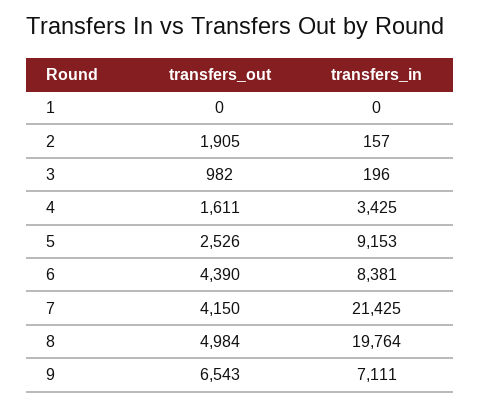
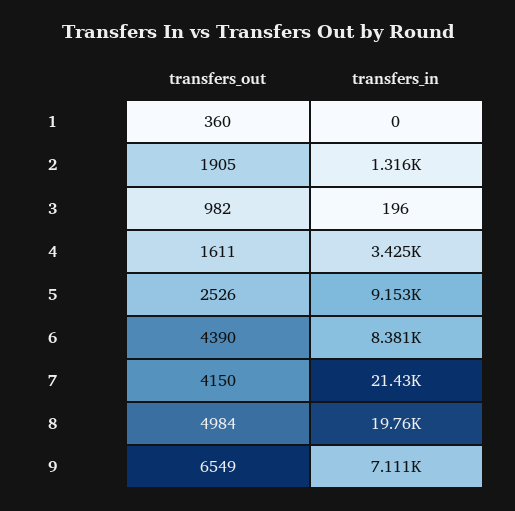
  {
    "transfers_out": {
-     "1": 0,
+     "1": 360,
      "2": 1905,
      "3": 982,
      "4": 1611,
      "5": 2526,
      "6": 4390,
      "7": 4150,
      "8": 4984,
-     "9": 6543
+     "9": 6549
    },
    "transfers_in": {
      "1": 0,
-     "2": 157,
+     "2": 1316,
      "3": 196,
      "4": 3425,
      "5": 9153,
      "6": 8381,
      "7": 21425,
      "8": 19764,
      "9": 7111
    }
  }

